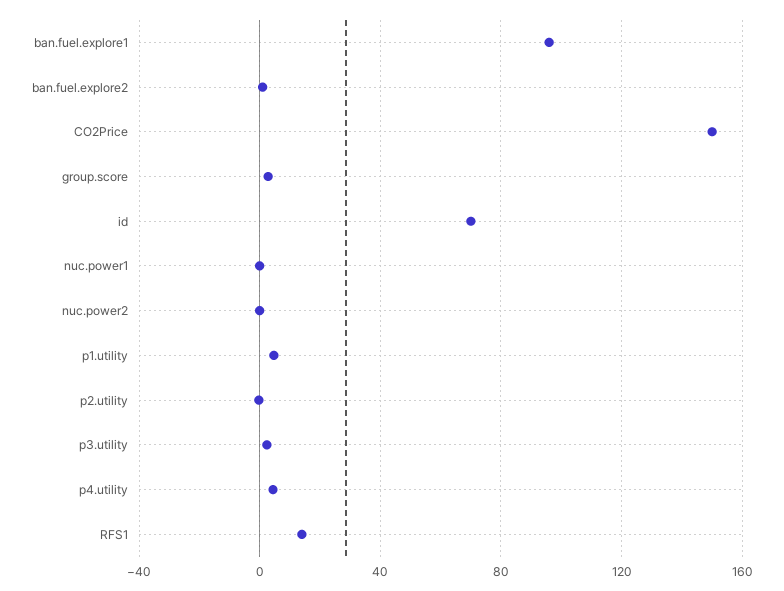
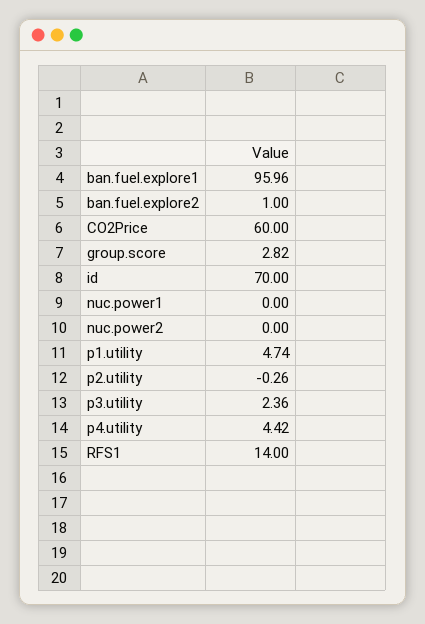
  {
    "ban.fuel.explore1": 95.96,
    "ban.fuel.explore2": 1,
-   "CO2Price": 150,
+   "CO2Price": 60,
    "group.score": 2.82,
    "id": 70,
    "nuc.power1": 0,
    "nuc.power2": 0,
    "p1.utility": 4.74,
    "p2.utility": -0.26,
    "p3.utility": 2.36,
    "p4.utility": 4.42,
    "RFS1": 14
  }

